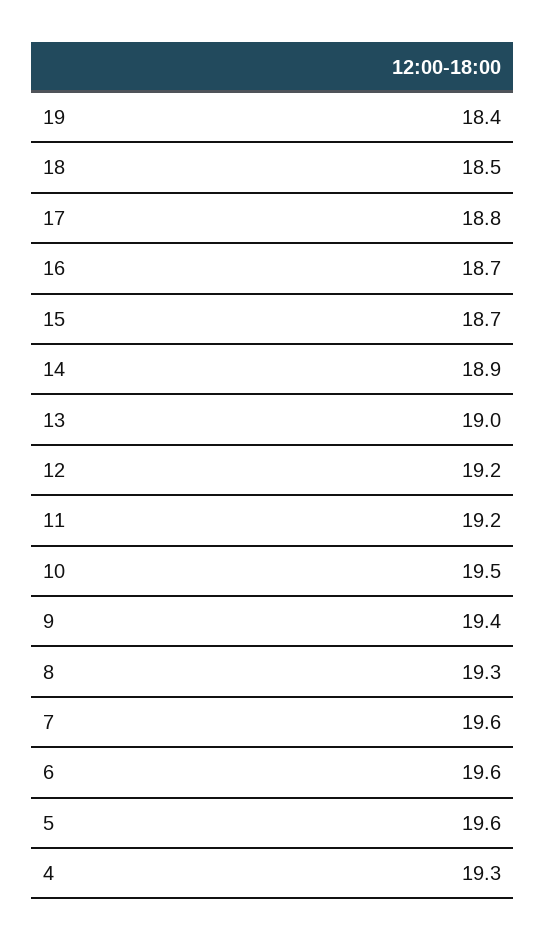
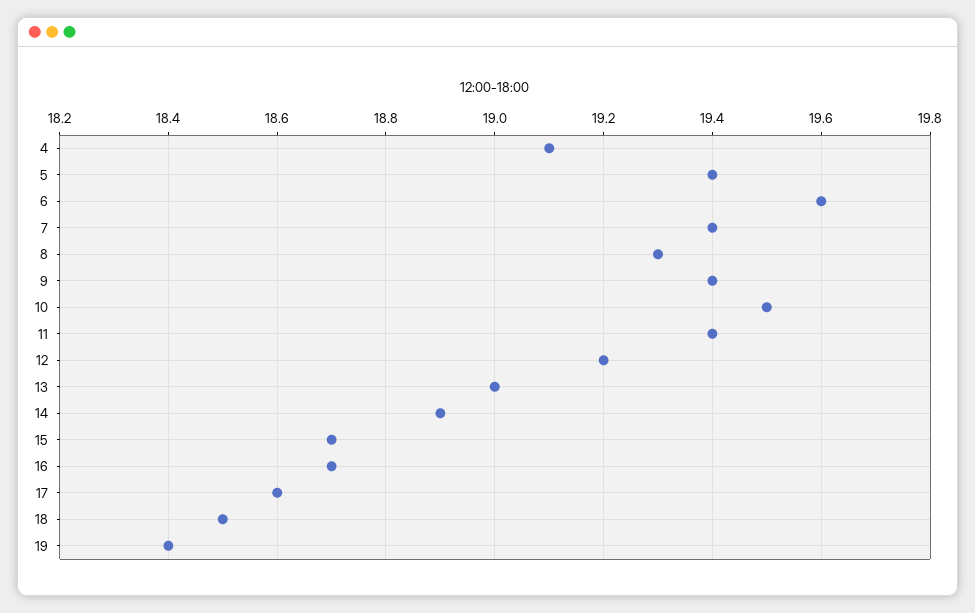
  {
    "19": 18.4,
    "18": 18.5,
-   "17": 18.8,
+   "17": 18.6,
    "16": 18.7,
    "15": 18.7,
    "14": 18.9,
    "13": 19,
    "12": 19.2,
-   "11": 19.2,
+   "11": 19.4,
    "10": 19.5,
    "9": 19.4,
    "8": 19.3,
-   "7": 19.6,
+   "7": 19.4,
    "6": 19.6,
-   "5": 19.6,
+   "5": 19.4,
-   "4": 19.3
+   "4": 19.1
  }

